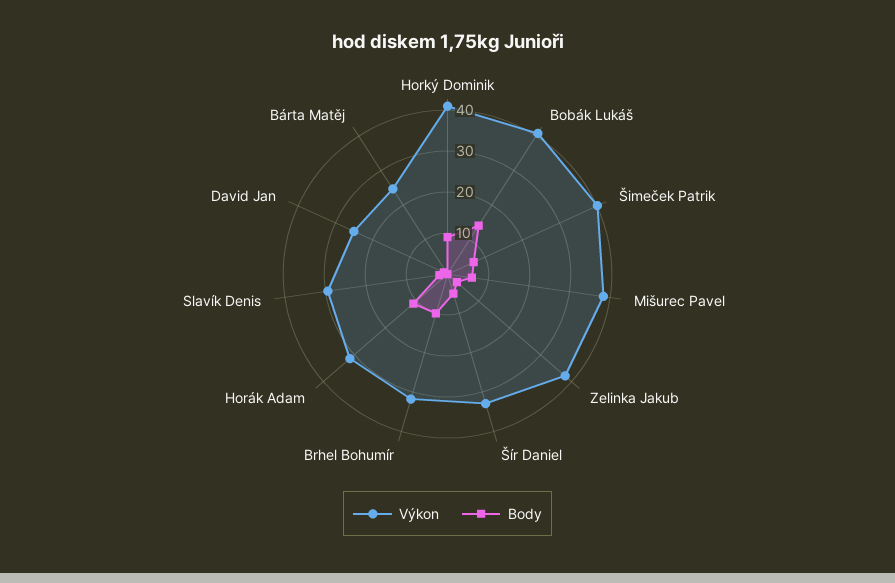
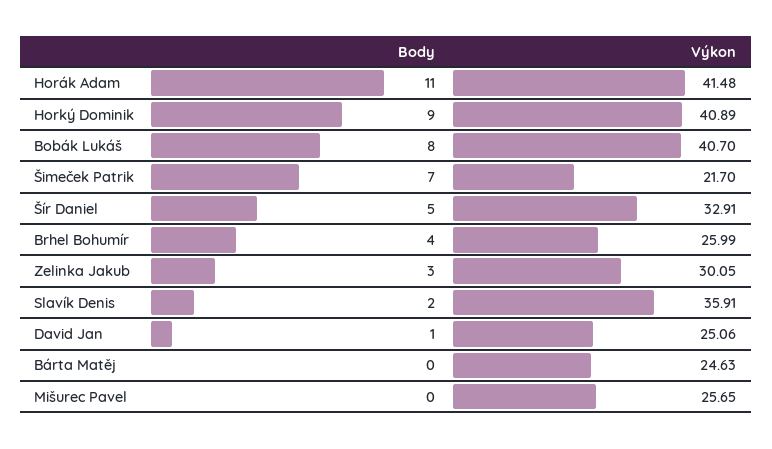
  {
    "Výkon": {
      "Horký Dominik": 40.89,
      "Bobák Lukáš": 40.7,
-     "Šimeček Patrik": 40,
+     "Šimeček Patrik": 21.7,
-     "Mišurec Pavel": 38,
+     "Mišurec Pavel": 25.65,
-     "Zelinka Jakub": 38,
+     "Zelinka Jakub": 30.05,
      "Šír Daniel": 32.91,
-     "Brhel Bohumír": 32,
+     "Brhel Bohumír": 25.99,
-     "Horák Adam": 32,
+     "Horák Adam": 41.48,
-     "Slavík Denis": 30,
+     "Slavík Denis": 35.91,
      "David Jan": 25.06,
      "Bárta Matěj": 24.63
    },
    "Body": {
      "Horký Dominik": 9,
-     "Bobák Lukáš": 14,
+     "Bobák Lukáš": 8,
      "Šimeček Patrik": 7,
-     "Mišurec Pavel": 6,
+     "Mišurec Pavel": 0,
      "Zelinka Jakub": 3,
      "Šír Daniel": 5,
-     "Brhel Bohumír": 10,
+     "Brhel Bohumír": 4,
      "Horák Adam": 11,
      "Slavík Denis": 2,
      "David Jan": 1,
      "Bárta Matěj": 0
    }
  }

